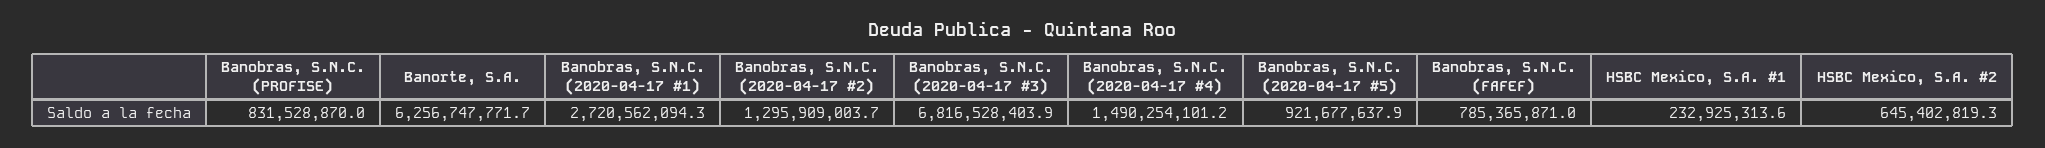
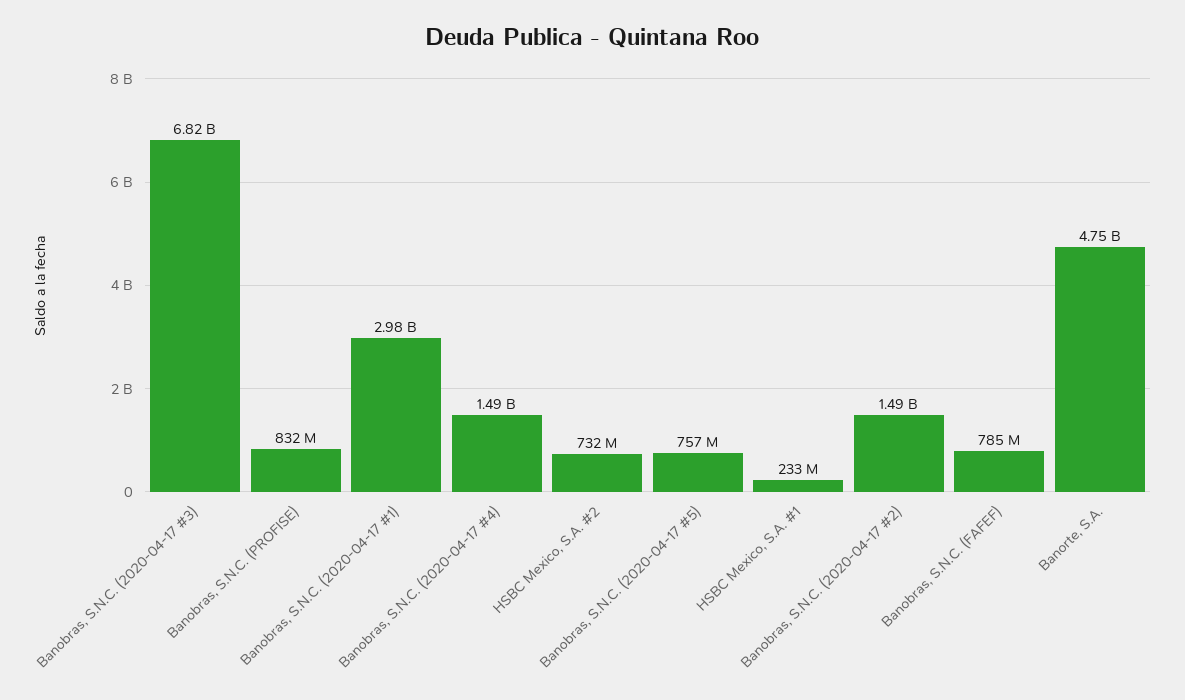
  {
    "Banobras, S.N.C. (PROFISE)": 831528870,
-   "Banorte, S.A.": 6256747771.7,
+   "Banorte, S.A.": 4750000000,
-   "Banobras, S.N.C. (2020-04-17 #1)": 2720562094.3,
+   "Banobras, S.N.C. (2020-04-17 #1)": 2980000000,
-   "Banobras, S.N.C. (2020-04-17 #2)": 1295909003.7,
+   "Banobras, S.N.C. (2020-04-17 #2)": 1490000000,
    "Banobras, S.N.C. (2020-04-17 #3)": 6816528403.9,
    "Banobras, S.N.C. (2020-04-17 #4)": 1490254101.2,
-   "Banobras, S.N.C. (2020-04-17 #5)": 921677637.9,
+   "Banobras, S.N.C. (2020-04-17 #5)": 757000000,
    "Banobras, S.N.C. (FAFEF)": 785365871,
    "HSBC Mexico, S.A. #1": 232925313.6,
-   "HSBC Mexico, S.A. #2": 645402819.3
+   "HSBC Mexico, S.A. #2": 732000000
  }

